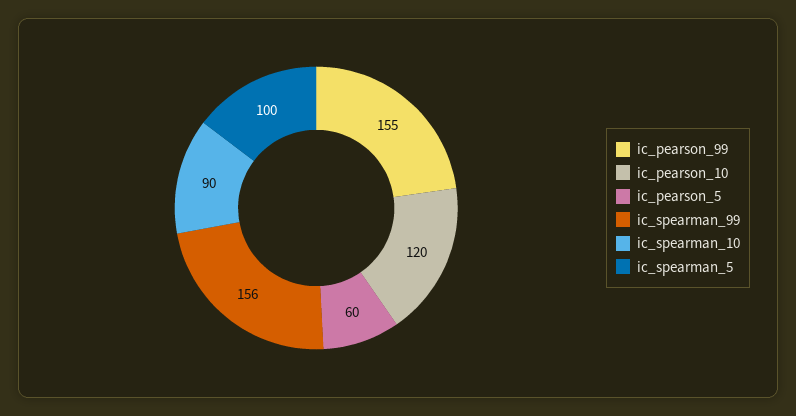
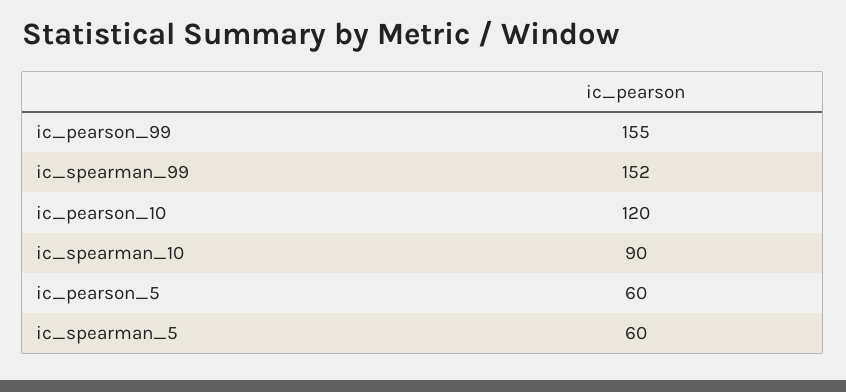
  {
    "ic_pearson_99": 155,
    "ic_pearson_10": 120,
    "ic_pearson_5": 60,
-   "ic_spearman_99": 156,
+   "ic_spearman_99": 152,
    "ic_spearman_10": 90,
-   "ic_spearman_5": 100
+   "ic_spearman_5": 60
  }

